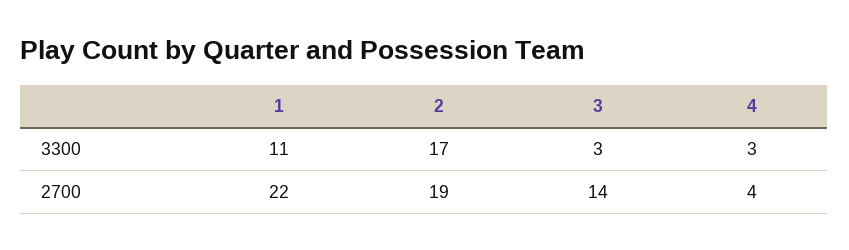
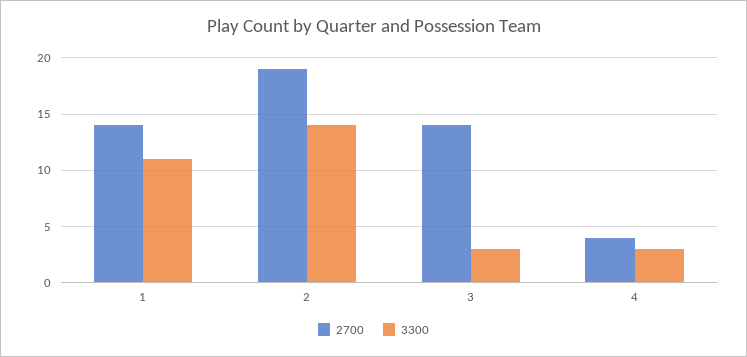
  {
    "3300": {
      "1": 11,
-     "2": 17,
+     "2": 14,
      "3": 3,
      "4": 3
    },
    "2700": {
-     "1": 22,
+     "1": 14,
      "2": 19,
      "3": 14,
      "4": 4
    }
  }

